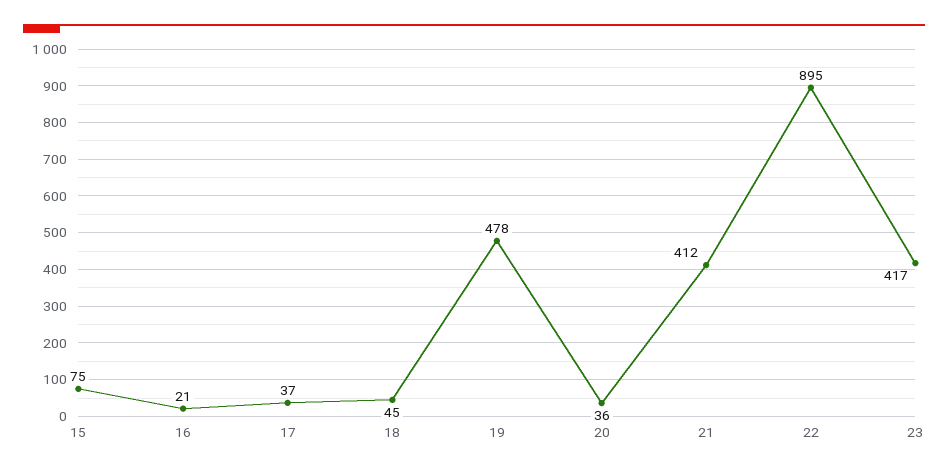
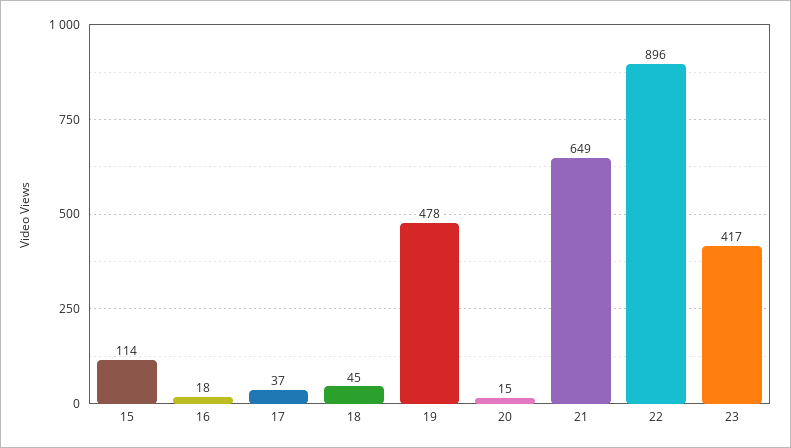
  {
-   "15": 75,
+   "15": 114,
-   "16": 21,
+   "16": 18,
    "17": 37,
    "18": 45,
    "19": 478,
-   "20": 36,
+   "20": 15,
-   "21": 412,
+   "21": 649,
-   "22": 895,
+   "22": 896,
    "23": 417
  }

